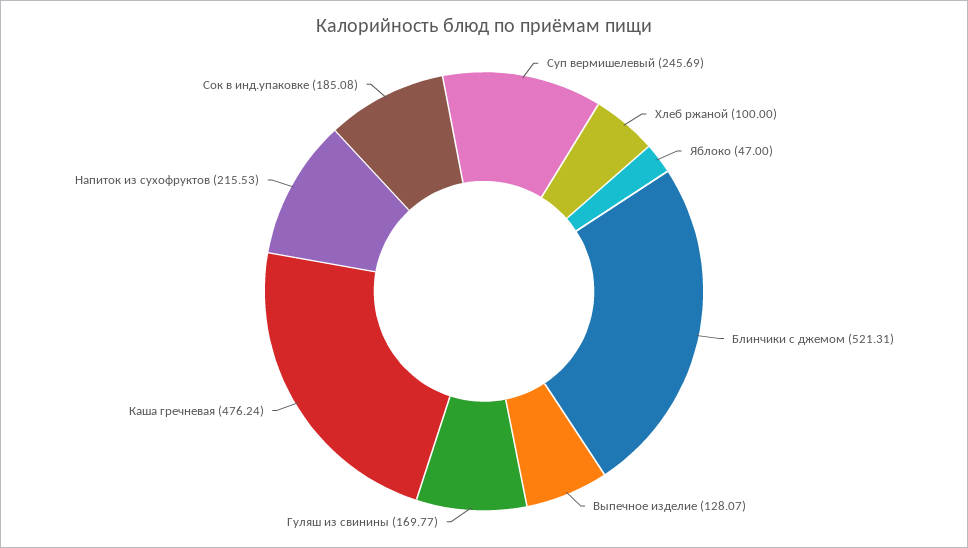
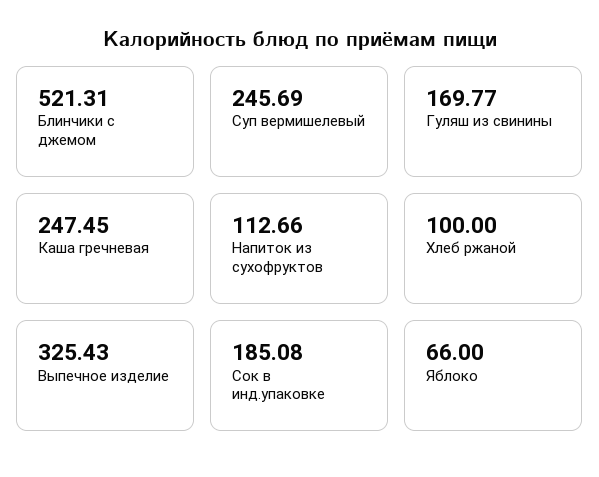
  {
    "Суп вермишелевый": 245.69,
    "Хлеб ржаной": 100,
-   "Яблоко": 47,
+   "Яблоко": 66,
    "Блинчики с джемом": 521.31,
-   "Выпечное изделие": 128.07,
+   "Выпечное изделие": 325.43,
    "Гуляш из свинины": 169.77,
-   "Каша гречневая": 476.24,
+   "Каша гречневая": 247.45,
-   "Напиток из сухофруктов": 215.53,
+   "Напиток из сухофруктов": 112.66,
    "Сок в инд.упаковке": 185.08
  }

